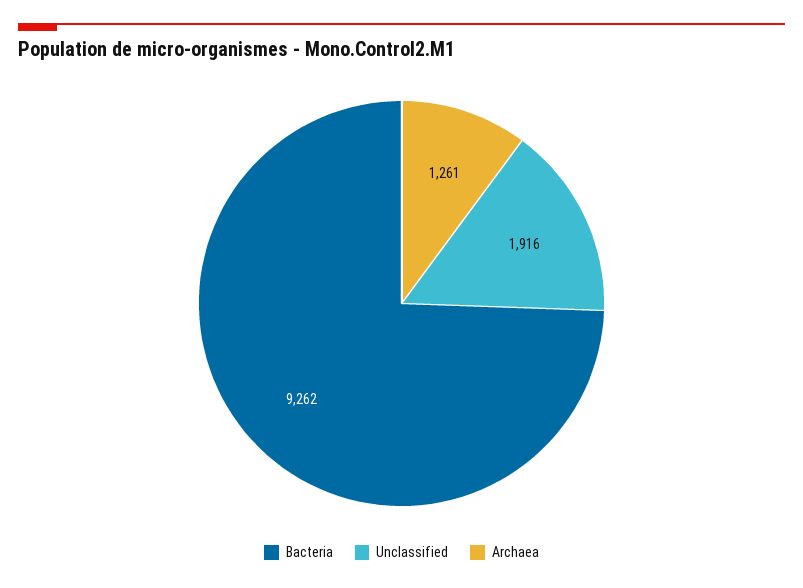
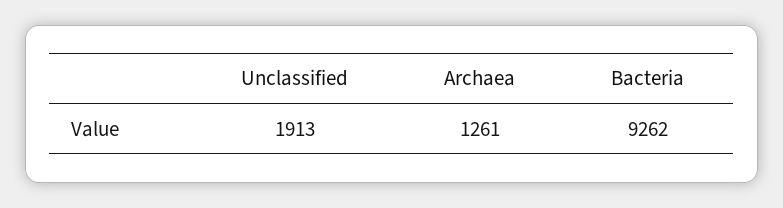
  {
    "Bacteria": 9262,
-   "Unclassified": 1916,
+   "Unclassified": 1913,
    "Archaea": 1261
  }

